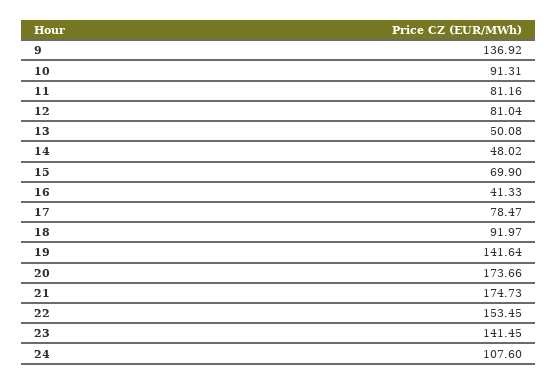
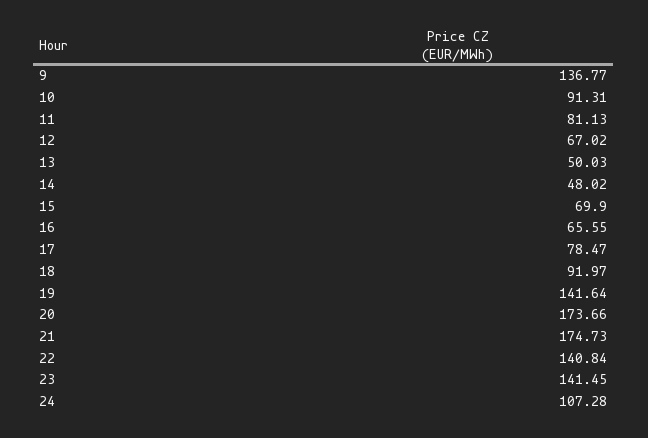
  {
-   "9": 136.92,
+   "9": 136.77,
    "10": 91.31,
-   "11": 81.16,
+   "11": 81.13,
-   "12": 81.04,
+   "12": 67.02,
-   "13": 50.08,
+   "13": 50.03,
    "14": 48.02,
    "15": 69.9,
-   "16": 41.33,
+   "16": 65.55,
    "17": 78.47,
    "18": 91.97,
    "19": 141.64,
    "20": 173.66,
    "21": 174.73,
-   "22": 153.45,
+   "22": 140.84,
    "23": 141.45,
-   "24": 107.6
+   "24": 107.28
  }

